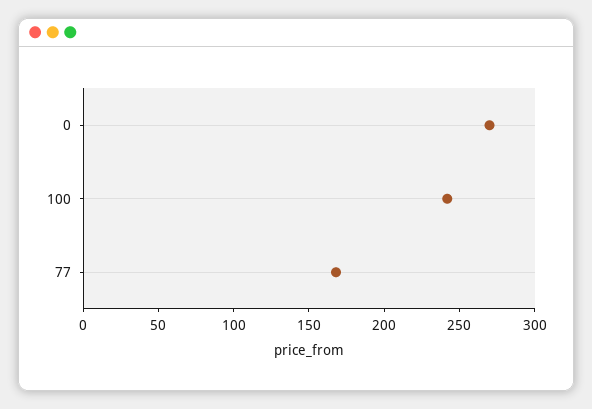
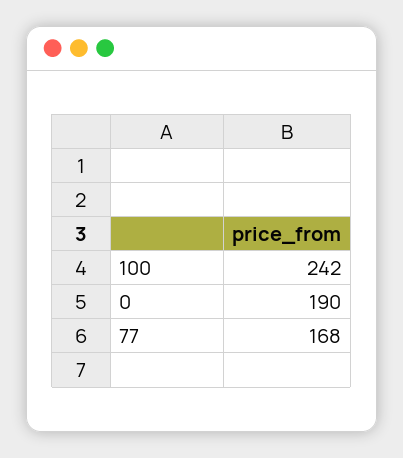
  {
-   "0": 270,
+   "0": 190,
    "100": 242,
    "77": 168
  }

